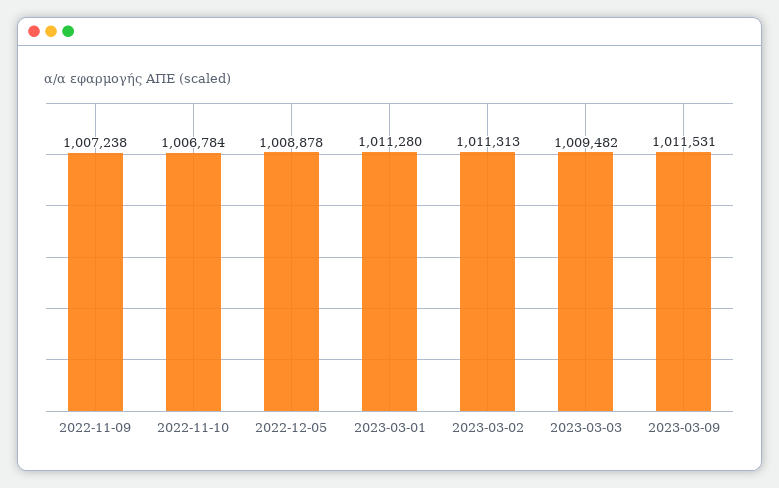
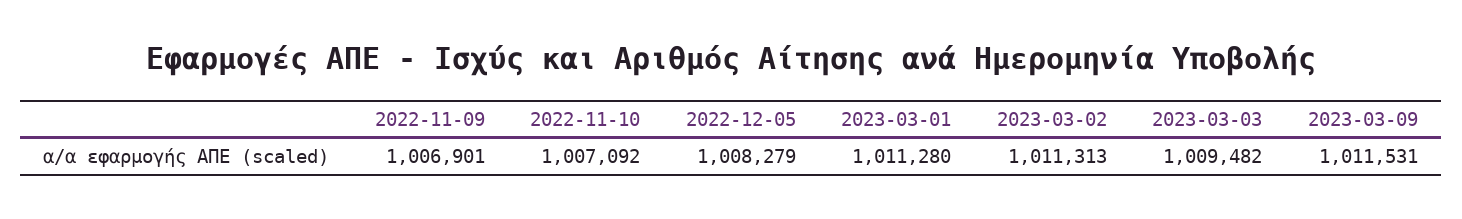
  {
-   "2022-11-09": 1007238,
+   "2022-11-09": 1006901,
-   "2022-11-10": 1006784,
+   "2022-11-10": 1007092,
-   "2022-12-05": 1008878,
+   "2022-12-05": 1008279,
    "2023-03-01": 1011280,
    "2023-03-02": 1011313,
    "2023-03-03": 1009482,
    "2023-03-09": 1011531
  }

